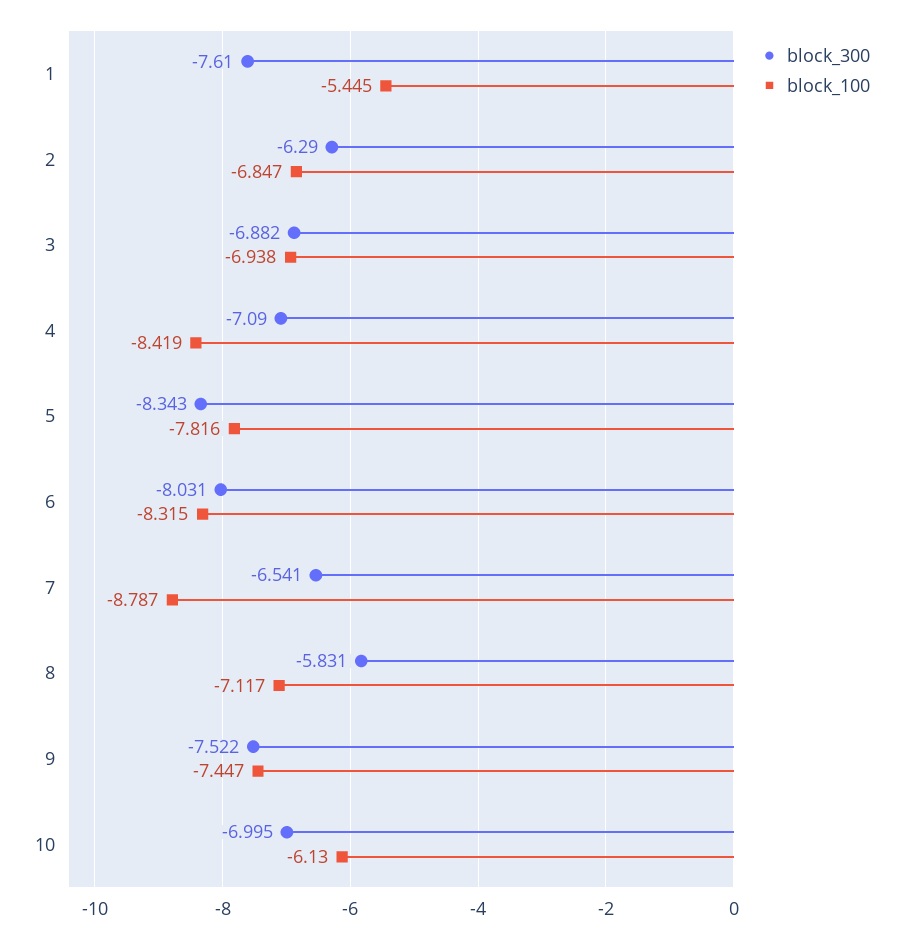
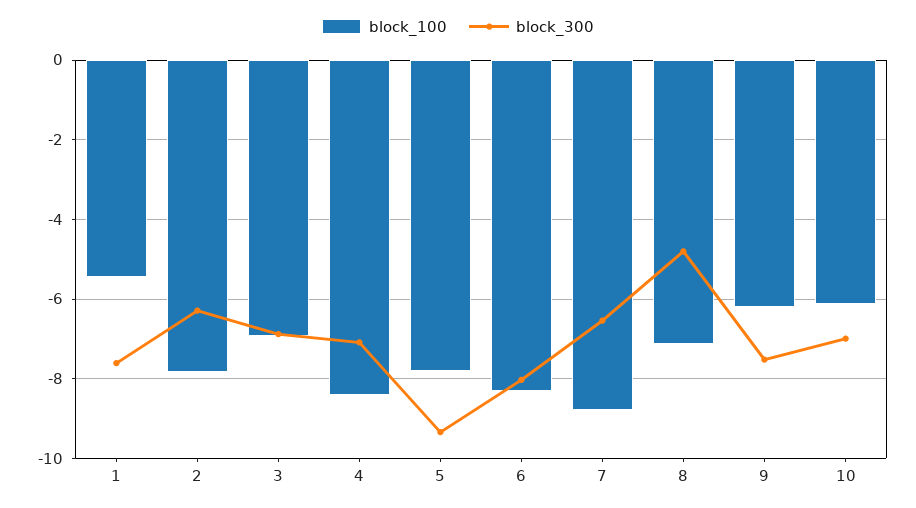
  {
    "block_300": {
      "1": -7.61,
      "2": -6.29,
      "3": -6.882,
      "4": -7.09,
-     "5": -8.343,
+     "5": -9.4,
      "6": -8.031,
      "7": -6.541,
-     "8": -5.831,
+     "8": -4.8,
      "9": -7.522,
      "10": -6.995
    },
    "block_100": {
      "1": -5.445,
-     "2": -6.847,
+     "2": -7.8,
      "3": -6.938,
      "4": -8.419,
      "5": -7.816,
      "6": -8.315,
      "7": -8.787,
      "8": -7.117,
-     "9": -7.447,
+     "9": -6.2,
      "10": -6.13
    }
  }

